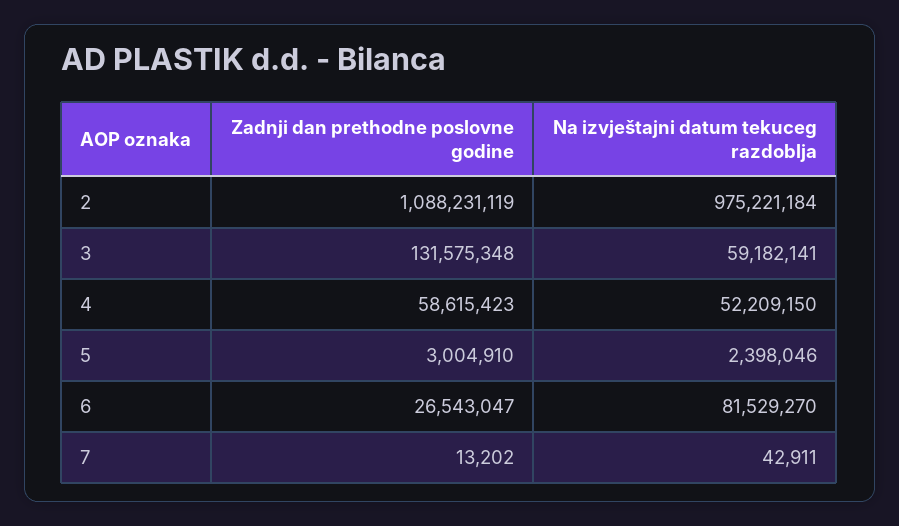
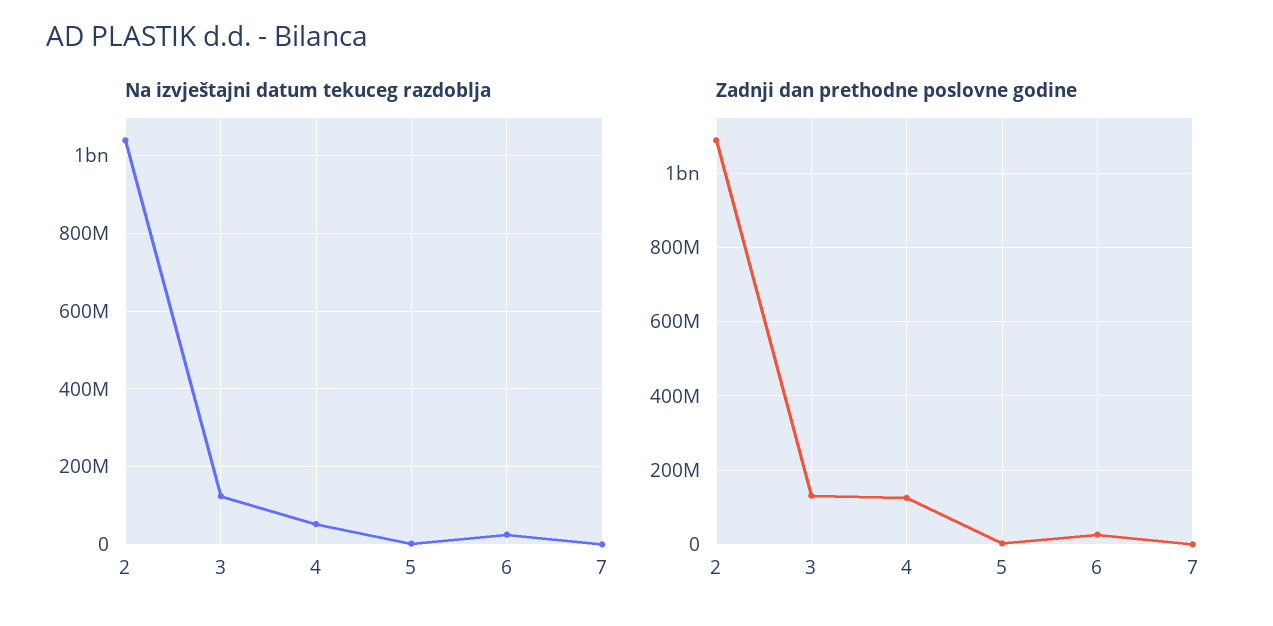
  {
    "Zadnji dan prethodne poslovne godine": {
      "2": 1088231119,
      "3": 131575348,
-     "4": 58615423,
+     "4": 120000000,
      "5": 3004910,
      "6": 26543047,
      "7": 13202
    },
    "Na izvještajni datum tekuceg razdoblja": {
-     "2": 975221184,
+     "2": 1040000000,
-     "3": 59182141,
+     "3": 120000000,
      "4": 52209150,
      "5": 2398046,
-     "6": 81529270,
+     "6": 20000000,
      "7": 42911
    }
  }

